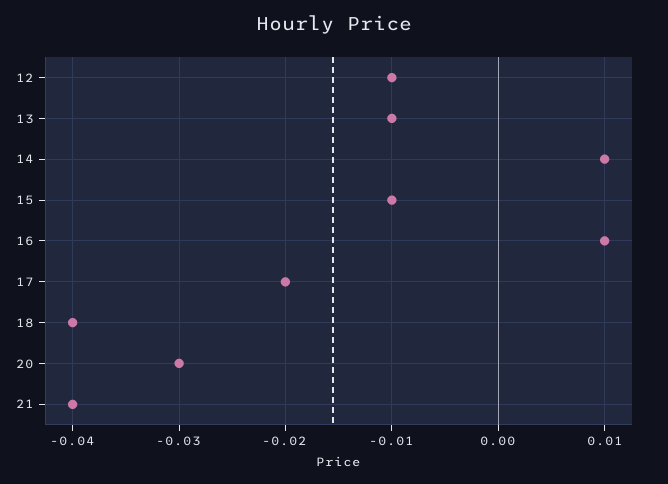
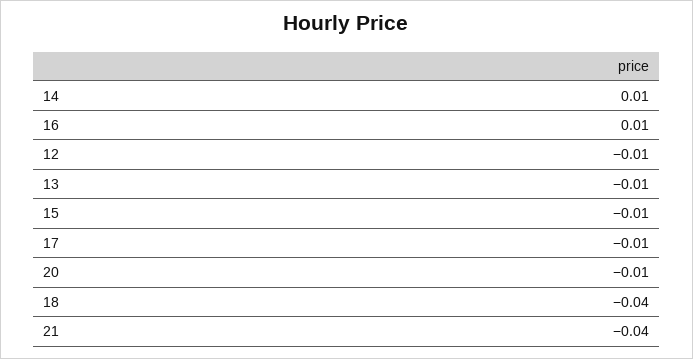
  {
    "12": -0.01,
    "13": -0.01,
    "14": 0.01,
    "15": -0.01,
    "16": 0.01,
-   "17": -0.02,
+   "17": -0.01,
    "18": -0.04,
-   "20": -0.03,
+   "20": -0.01,
    "21": -0.04
  }

